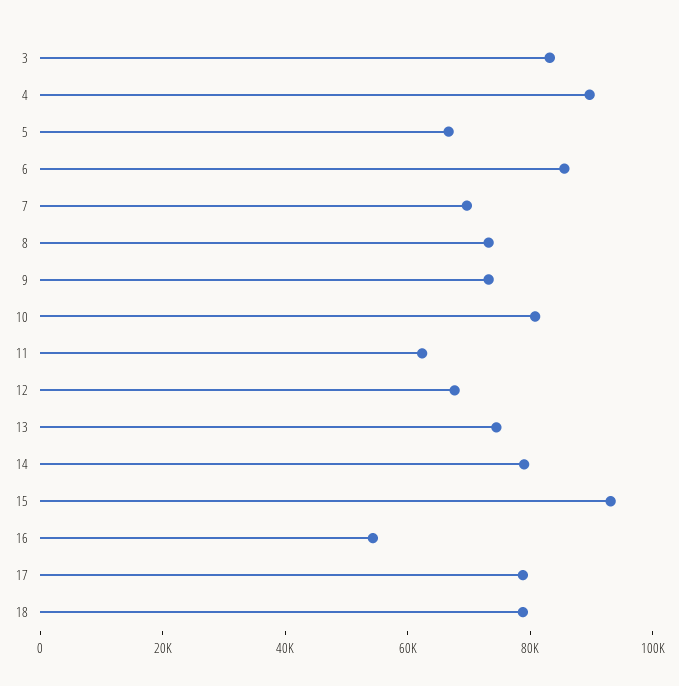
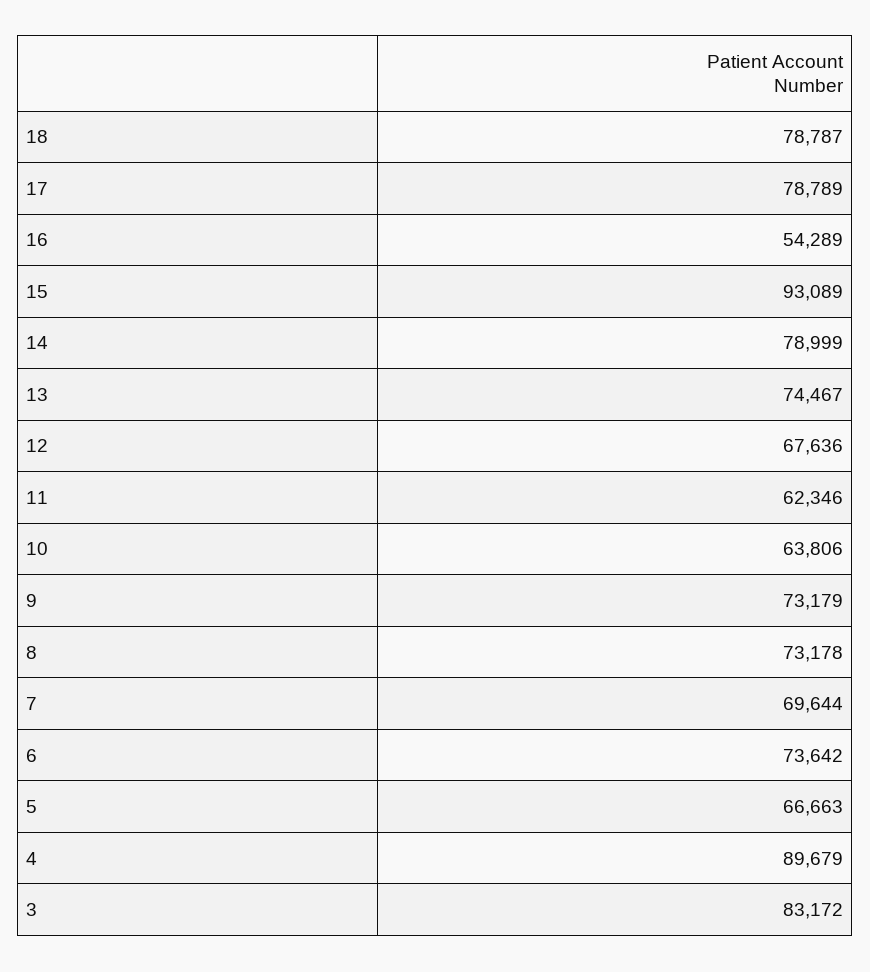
  {
    "3": 83172,
    "4": 89679,
    "5": 66663,
-   "6": 85000,
+   "6": 73642,
    "7": 69644,
    "8": 73178,
    "9": 73179,
-   "10": 80000,
+   "10": 63806,
    "11": 62346,
    "12": 67636,
    "13": 74467,
    "14": 78999,
    "15": 93089,
    "16": 54289,
    "17": 78789,
    "18": 78787
  }

